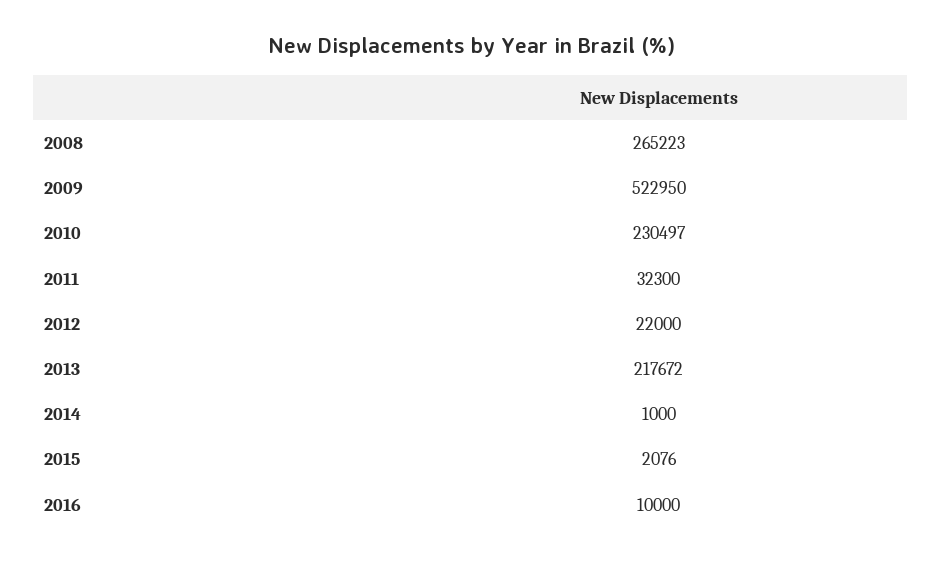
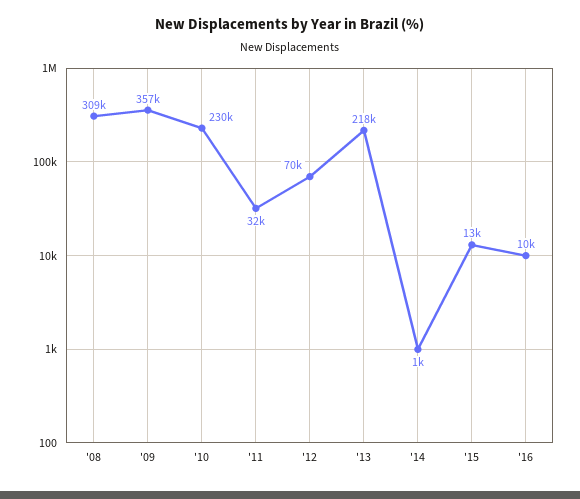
  {
-   "2008": 265223,
+   "2008": 309000,
-   "2009": 522950,
+   "2009": 357000,
    "2010": 230497,
    "2011": 32300,
-   "2012": 22000,
+   "2012": 70000,
    "2013": 217672,
    "2014": 1000,
-   "2015": 2076,
+   "2015": 13000,
    "2016": 10000
  }

